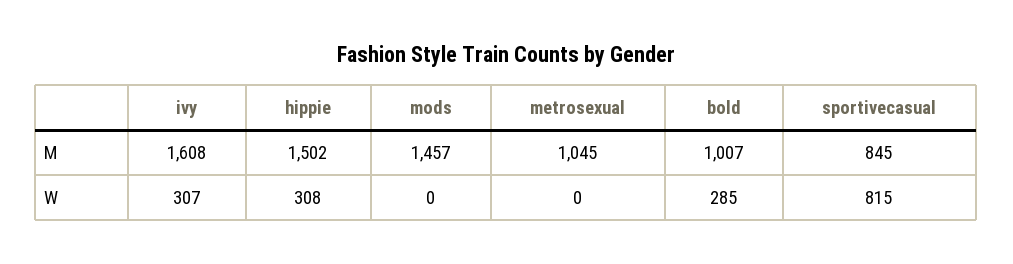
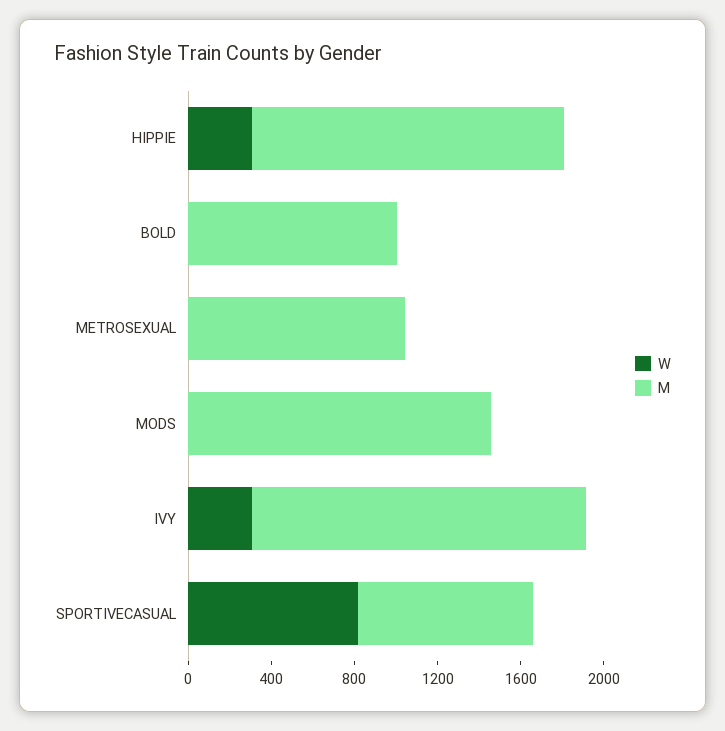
  {
    "M": {
      "ivy": 1608,
      "hippie": 1502,
      "mods": 1457,
      "metrosexual": 1045,
      "bold": 1007,
      "sportivecasual": 845
    },
    "W": {
      "ivy": 307,
      "hippie": 308,
      "mods": 0,
      "metrosexual": 0,
-     "bold": 285,
+     "bold": 0,
      "sportivecasual": 815
    }
  }

